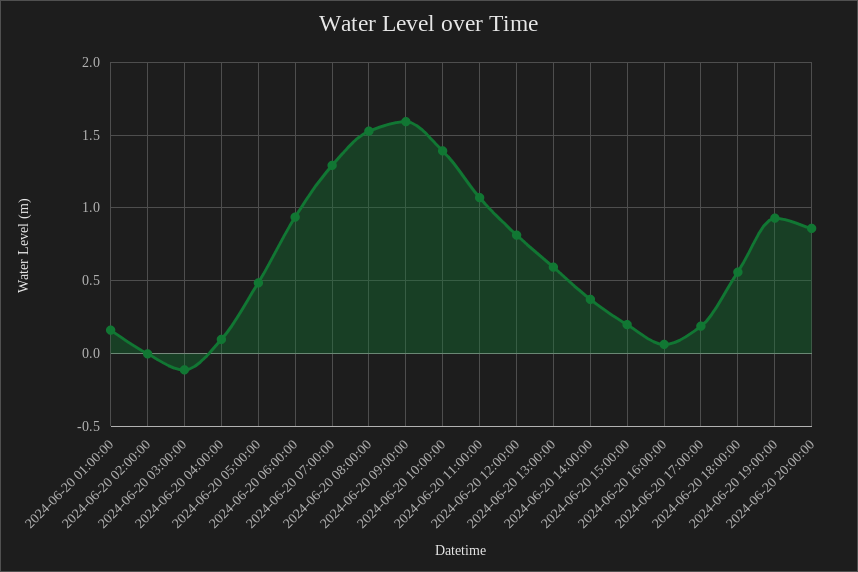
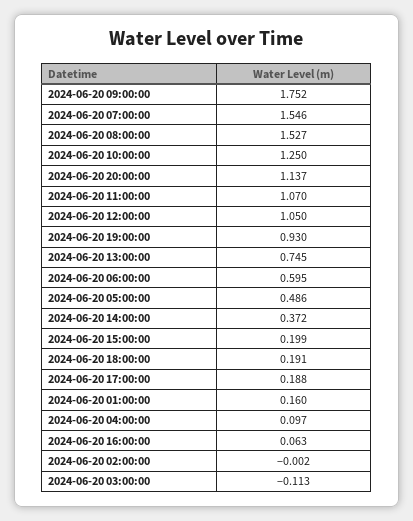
  {
    "2024-06-20 01:00:00": 0.16,
    "2024-06-20 02:00:00": -0.002,
    "2024-06-20 03:00:00": -0.113,
    "2024-06-20 04:00:00": 0.097,
    "2024-06-20 05:00:00": 0.486,
-   "2024-06-20 06:00:00": 0.95,
+   "2024-06-20 06:00:00": 0.595,
-   "2024-06-20 07:00:00": 1.3,
+   "2024-06-20 07:00:00": 1.546,
    "2024-06-20 08:00:00": 1.527,
-   "2024-06-20 09:00:00": 1.6,
+   "2024-06-20 09:00:00": 1.752,
-   "2024-06-20 10:00:00": 1.4,
+   "2024-06-20 10:00:00": 1.25,
    "2024-06-20 11:00:00": 1.07,
-   "2024-06-20 12:00:00": 0.8,
+   "2024-06-20 12:00:00": 1.05,
-   "2024-06-20 13:00:00": 0.6,
+   "2024-06-20 13:00:00": 0.745,
    "2024-06-20 14:00:00": 0.372,
    "2024-06-20 15:00:00": 0.199,
    "2024-06-20 16:00:00": 0.063,
    "2024-06-20 17:00:00": 0.188,
-   "2024-06-20 18:00:00": 0.55,
+   "2024-06-20 18:00:00": 0.191,
    "2024-06-20 19:00:00": 0.93,
-   "2024-06-20 20:00:00": 0.85
+   "2024-06-20 20:00:00": 1.137
  }

